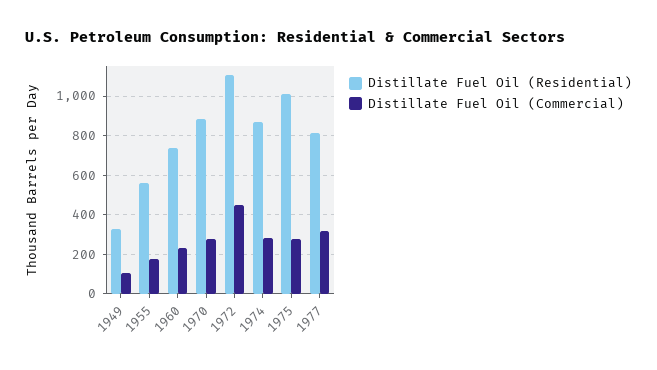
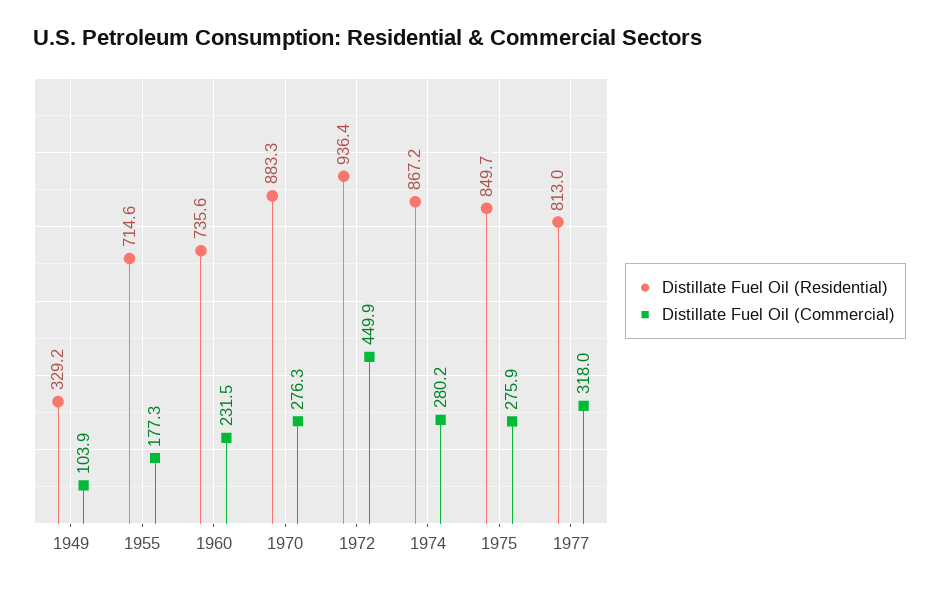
  {
    "Distillate Fuel Oil (Residential)": {
      "1949": 329.2,
-     "1955": 550,
+     "1955": 714.6,
      "1960": 735.6,
      "1970": 883.3,
-     "1972": 1100,
+     "1972": 936.4,
      "1974": 867.2,
-     "1975": 1000,
+     "1975": 849.7,
      "1977": 813
    },
    "Distillate Fuel Oil (Commercial)": {
      "1949": 103.9,
      "1955": 177.3,
      "1960": 231.5,
      "1970": 276.3,
      "1972": 449.9,
      "1974": 280.2,
      "1975": 275.9,
      "1977": 318
    }
  }

